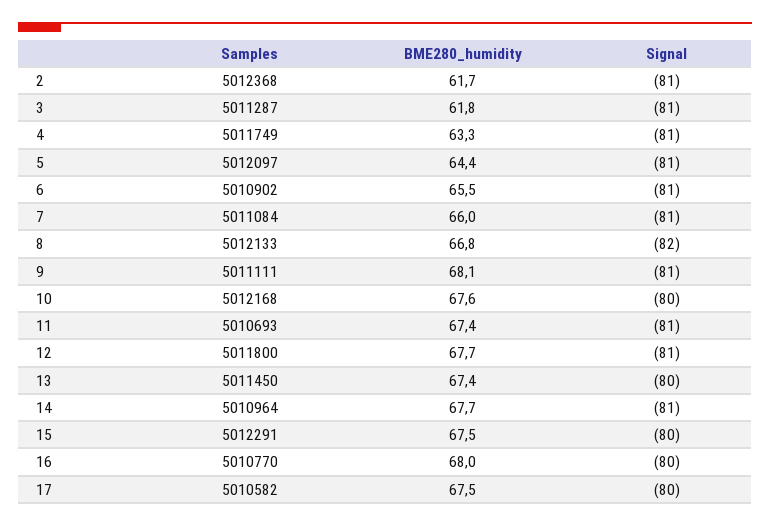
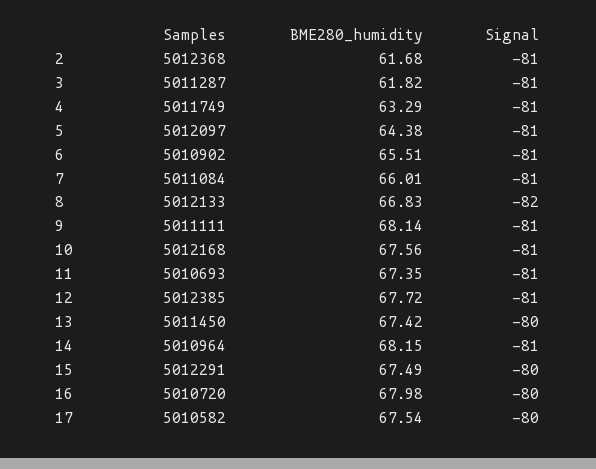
  {
    "Samples": {
      "2": 5012368,
      "3": 5011287,
      "4": 5011749,
      "5": 5012097,
      "6": 5010902,
      "7": 5011084,
      "8": 5012133,
      "9": 5011111,
      "10": 5012168,
      "11": 5010693,
-     "12": 5011800,
+     "12": 5012385,
      "13": 5011450,
      "14": 5010964,
      "15": 5012291,
-     "16": 5010770,
+     "16": 5010720,
      "17": 5010582
    },
    "BME280_humidity": {
      "2": 61.68,
      "3": 61.82,
      "4": 63.29,
      "5": 64.38,
      "6": 65.51,
      "7": 66.01,
      "8": 66.83,
      "9": 68.14,
      "10": 67.56,
      "11": 67.35,
      "12": 67.72,
      "13": 67.42,
-     "14": 67.7,
+     "14": 68.15,
      "15": 67.49,
      "16": 67.98,
      "17": 67.54
    },
    "Signal": {
      "2": -81,
      "3": -81,
      "4": -81,
      "5": -81,
      "6": -81,
      "7": -81,
      "8": -82,
      "9": -81,
-     "10": -80,
+     "10": -81,
      "11": -81,
      "12": -81,
      "13": -80,
      "14": -81,
      "15": -80,
      "16": -80,
      "17": -80
    }
  }

